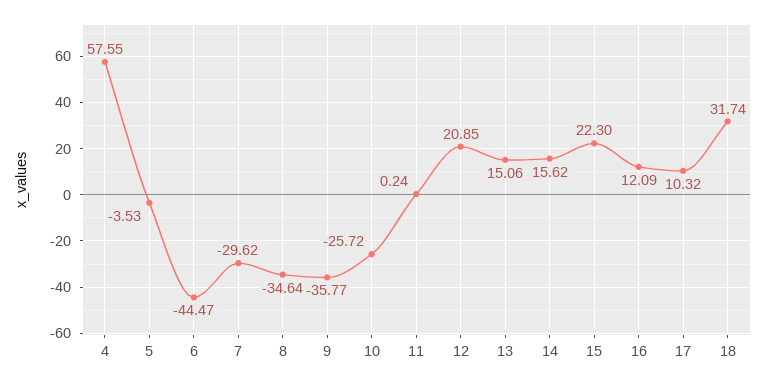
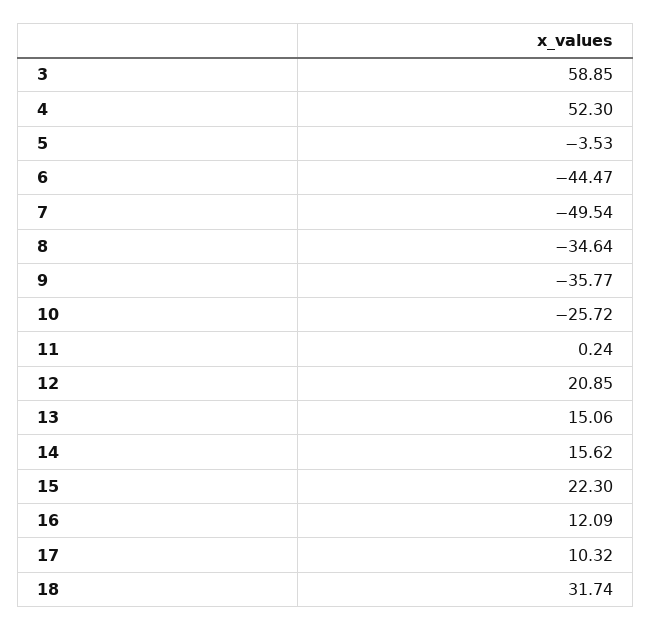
  {
-   "4": 57.55,
+   "4": 52.3,
    "5": -3.53,
    "6": -44.47,
-   "7": -29.62,
+   "7": -49.54,
    "8": -34.64,
    "9": -35.77,
    "10": -25.72,
    "11": 0.24,
    "12": 20.85,
    "13": 15.06,
    "14": 15.62,
    "15": 22.3,
    "16": 12.09,
    "17": 10.32,
-   "18": 31.74
+   "18": 31.74,
+   "3": 58.85
  }

